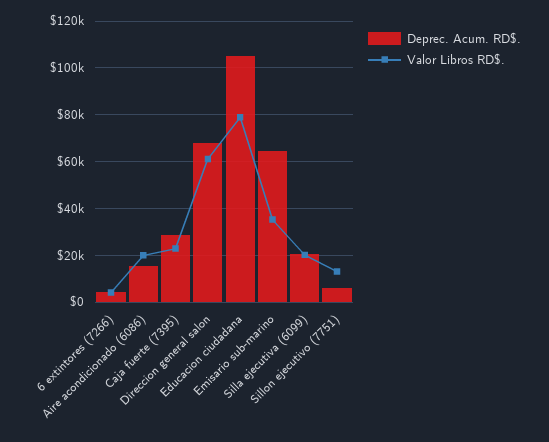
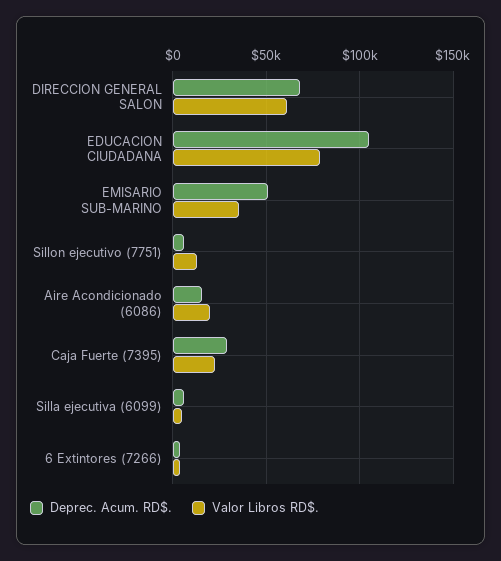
  {
    "Deprec. Acum. RD$.": {
      "6 extintores (7266)": 5000,
      "Aire acondicionado (6086)": 15000,
      "Caja fuerte (7395)": 30000,
      "Direccion general salon": 70000,
      "Educacion ciudadana": 105000,
-     "Emisario sub-marino": 65000,
+     "Emisario sub-marino": 50000,
-     "Silla ejecutiva (6099)": 20000,
+     "Silla ejecutiva (6099)": 5000,
      "Sillon ejecutivo (7751)": 5000
    },
    "Valor Libros RD$.": {
      "6 extintores (7266)": 5000,
      "Aire acondicionado (6086)": 20000,
      "Caja fuerte (7395)": 25000,
      "Direccion general salon": 60000,
      "Educacion ciudadana": 80000,
      "Emisario sub-marino": 35000,
-     "Silla ejecutiva (6099)": 20000,
+     "Silla ejecutiva (6099)": 5000,
      "Sillon ejecutivo (7751)": 15000
    }
  }

